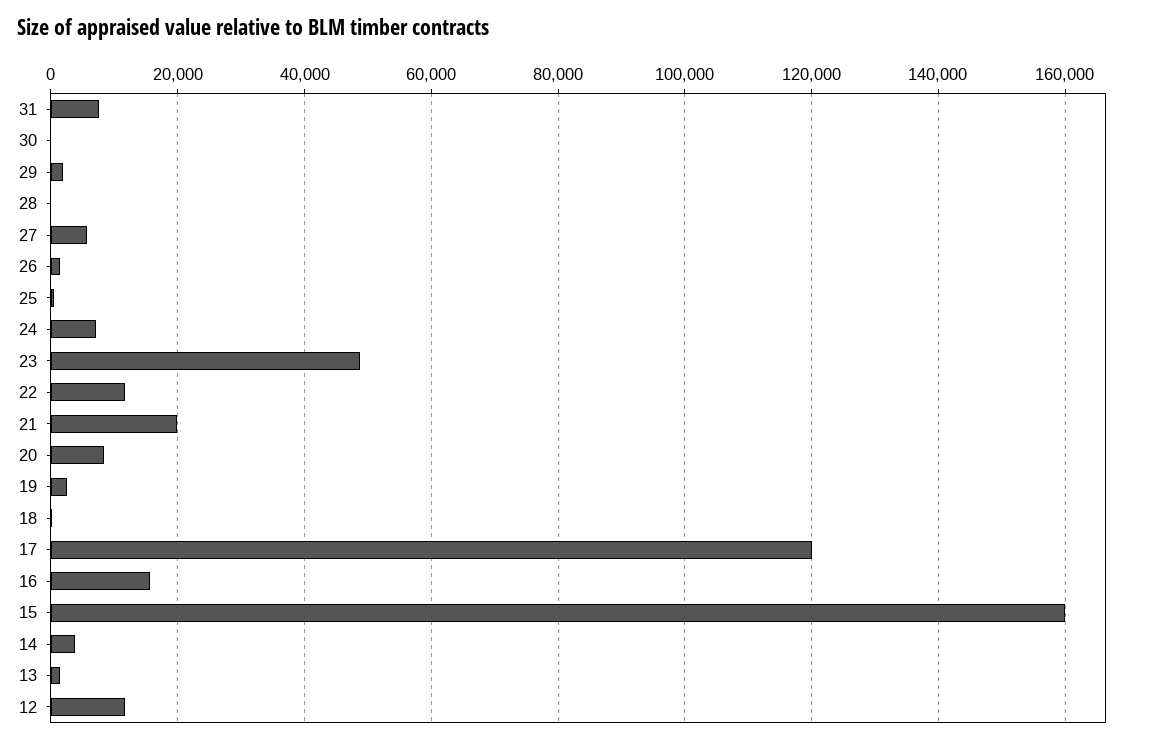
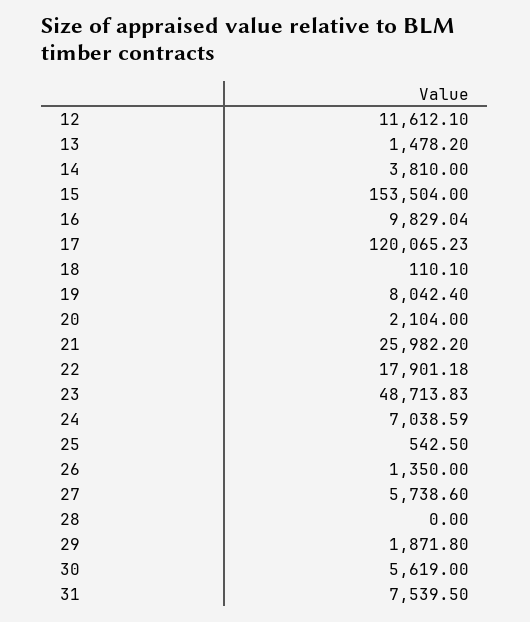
  {
    "31": 7539.5,
-   "30": 0,
+   "30": 5619,
    "29": 1871.8,
    "28": 0,
    "27": 5738.6,
    "26": 1350,
    "25": 542.5,
    "24": 7038.59,
    "23": 48713.83,
-   "22": 12000,
+   "22": 17901.18,
-   "21": 20000,
+   "21": 25982.2,
-   "20": 8000,
+   "20": 2104,
-   "19": 2000,
+   "19": 8042.4,
    "18": 110.1,
    "17": 120065.23,
-   "16": 16000,
+   "16": 9829.04,
-   "15": 160000,
+   "15": 153504,
    "14": 3810,
    "13": 1478.2,
    "12": 11612.1
  }

